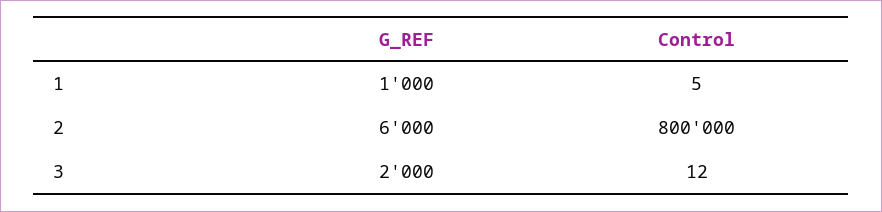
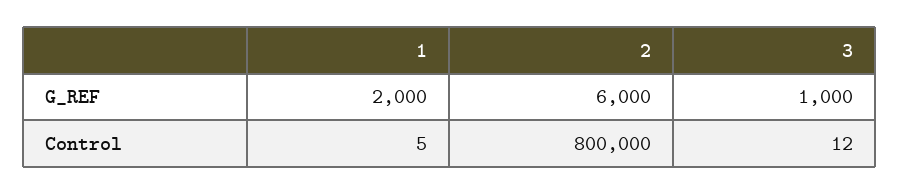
  {
    "G_REF": {
-     "1": 1000,
+     "1": 2000,
      "2": 6000,
-     "3": 2000
+     "3": 1000
    },
    "Control": {
      "1": 5,
      "2": 800000,
      "3": 12
    }
  }

